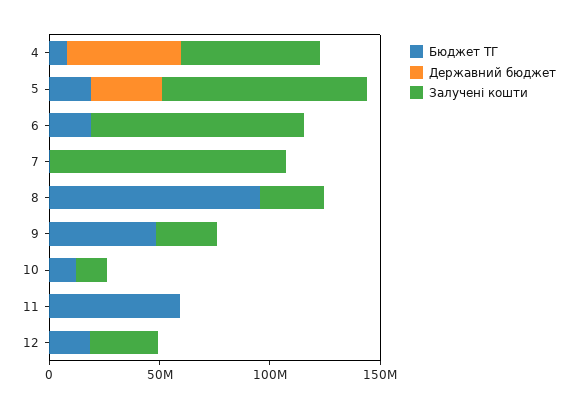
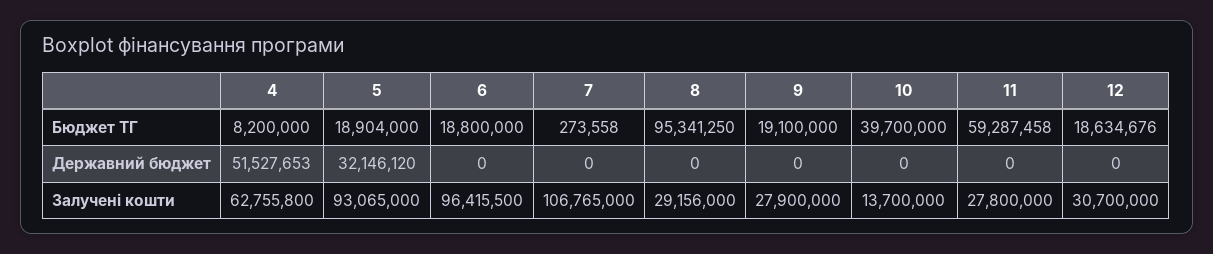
  {
    "Бюджет ТГ": {
      "4": 8200000,
      "5": 18904000,
      "6": 18800000,
      "7": 273558,
      "8": 95341250,
-     "9": 50000000,
+     "9": 19100000,
-     "10": 10000000,
+     "10": 39700000,
      "11": 59287458,
      "12": 18634676
    },
    "Державний бюджет": {
      "4": 51527653,
      "5": 32146120,
      "6": 0,
      "7": 0,
      "8": 0,
      "9": 0,
      "10": 0,
      "11": 0,
      "12": 0
    },
    "Залучені кошти": {
      "4": 62755800,
      "5": 93065000,
      "6": 96415500,
      "7": 106765000,
      "8": 29156000,
      "9": 27900000,
      "10": 13700000,
-     "11": 0,
+     "11": 27800000,
      "12": 30700000
    }
  }

